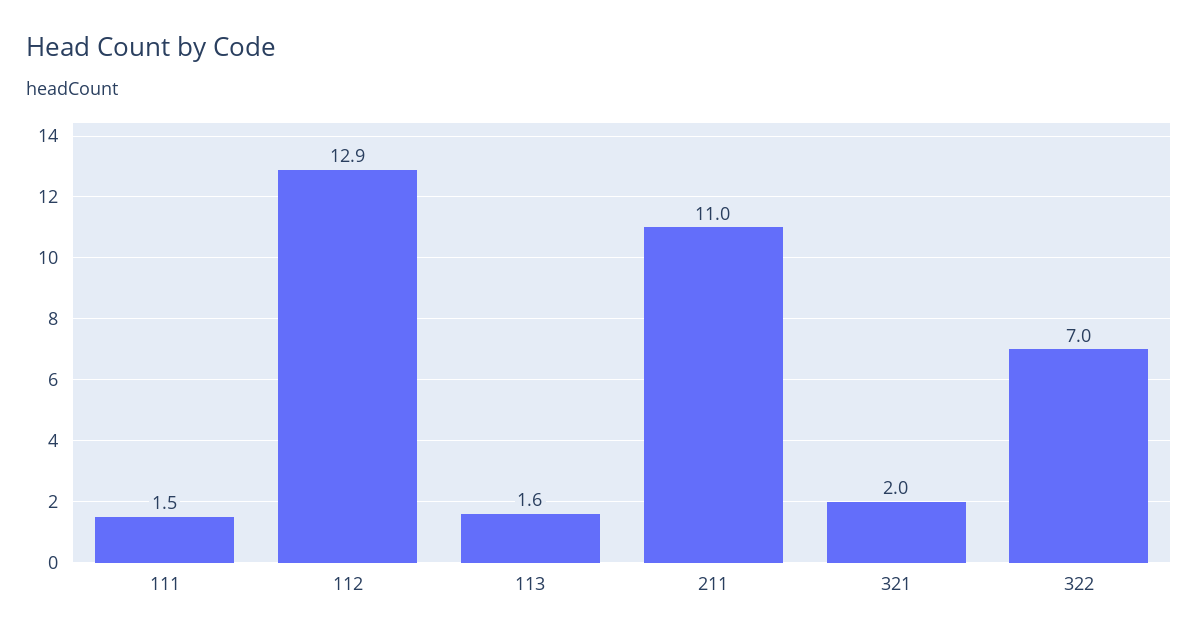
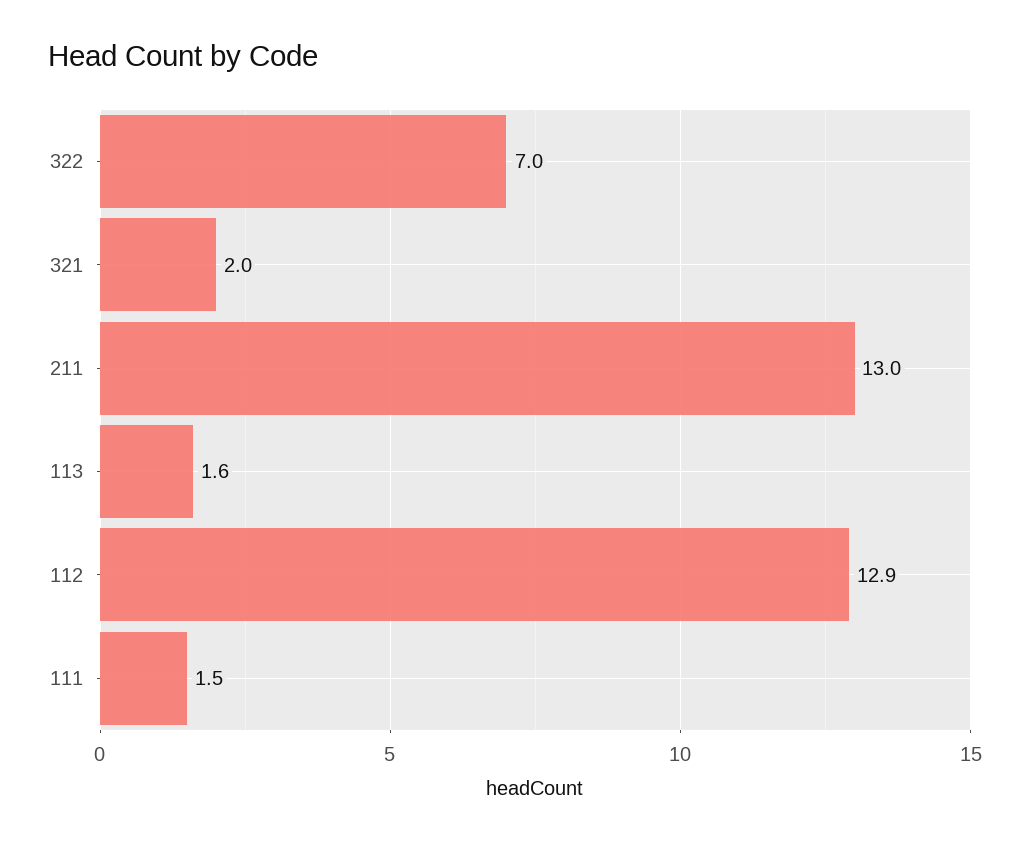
  {
    "111": 1.5,
    "112": 12.9,
    "113": 1.6,
-   "211": 11,
+   "211": 13,
    "321": 2,
    "322": 7
  }

